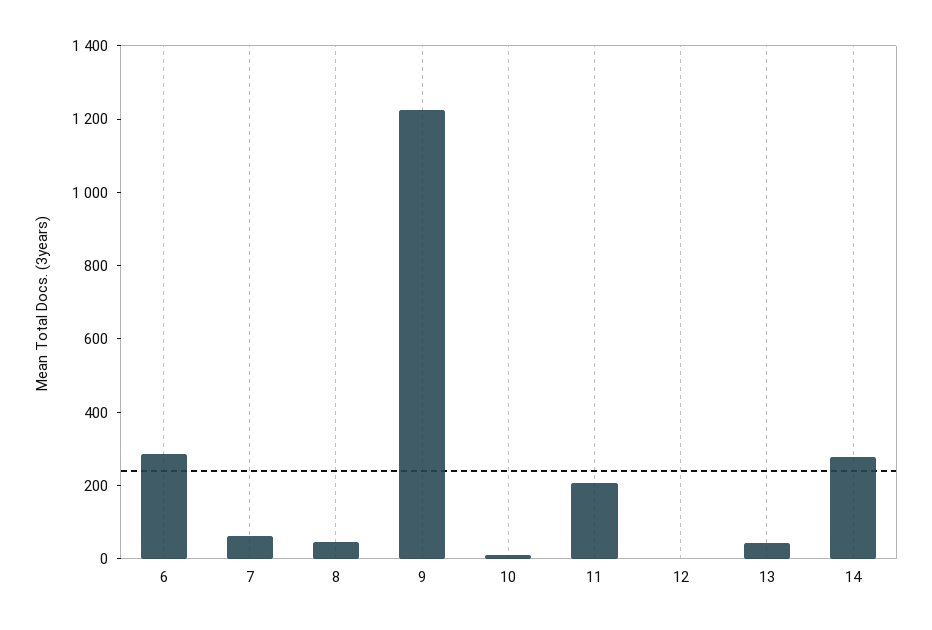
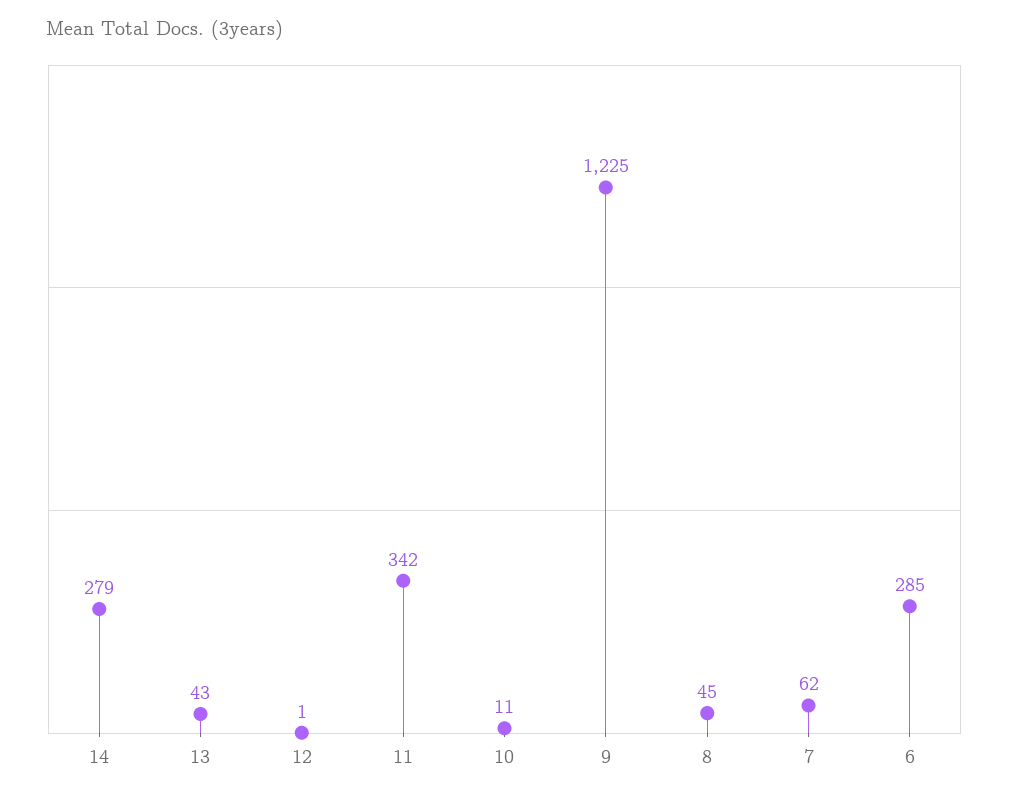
  {
    "6": 285,
    "7": 62,
    "8": 45,
    "9": 1225,
    "10": 11,
-   "11": 200,
+   "11": 342,
    "12": 1,
    "13": 43,
    "14": 279
  }

